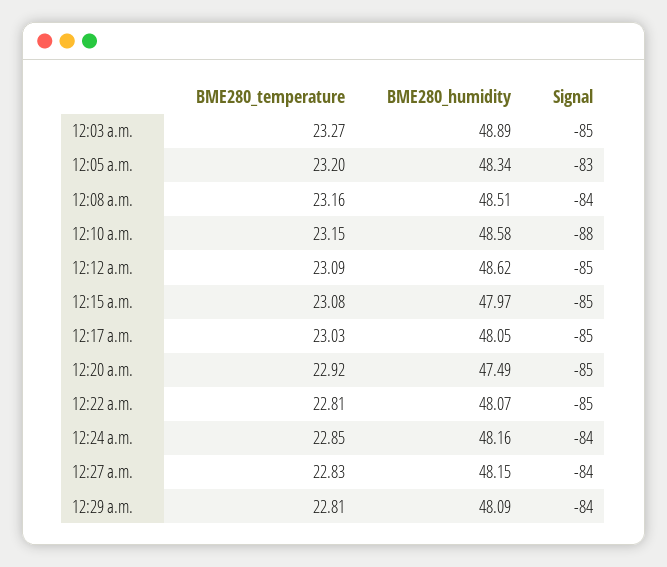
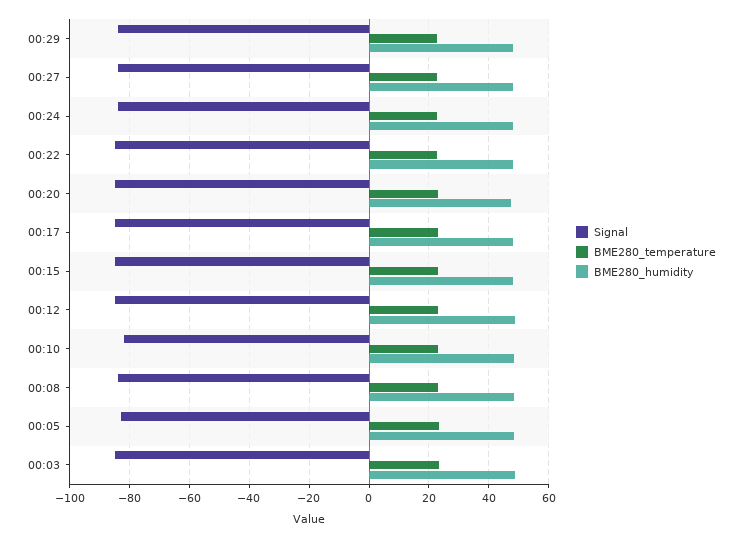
  {
    "BME280_temperature": {
      "12:03 a.m.": 23.27,
      "12:05 a.m.": 23.2,
      "12:08 a.m.": 23.16,
      "12:10 a.m.": 23.15,
      "12:12 a.m.": 23.09,
      "12:15 a.m.": 23.08,
      "12:17 a.m.": 23.03,
      "12:20 a.m.": 22.92,
      "12:22 a.m.": 22.81,
      "12:24 a.m.": 22.85,
      "12:27 a.m.": 22.83,
      "12:29 a.m.": 22.81
    },
    "BME280_humidity": {
      "12:03 a.m.": 48.89,
      "12:05 a.m.": 48.34,
      "12:08 a.m.": 48.51,
      "12:10 a.m.": 48.58,
      "12:12 a.m.": 48.62,
      "12:15 a.m.": 47.97,
      "12:17 a.m.": 48.05,
      "12:20 a.m.": 47.49,
      "12:22 a.m.": 48.07,
      "12:24 a.m.": 48.16,
      "12:27 a.m.": 48.15,
      "12:29 a.m.": 48.09
    },
    "Signal": {
      "12:03 a.m.": -85,
      "12:05 a.m.": -83,
      "12:08 a.m.": -84,
-     "12:10 a.m.": -88,
+     "12:10 a.m.": -82.5,
      "12:12 a.m.": -85,
      "12:15 a.m.": -85,
      "12:17 a.m.": -85,
      "12:20 a.m.": -85,
      "12:22 a.m.": -85,
      "12:24 a.m.": -84,
      "12:27 a.m.": -84,
      "12:29 a.m.": -84
    }
  }

